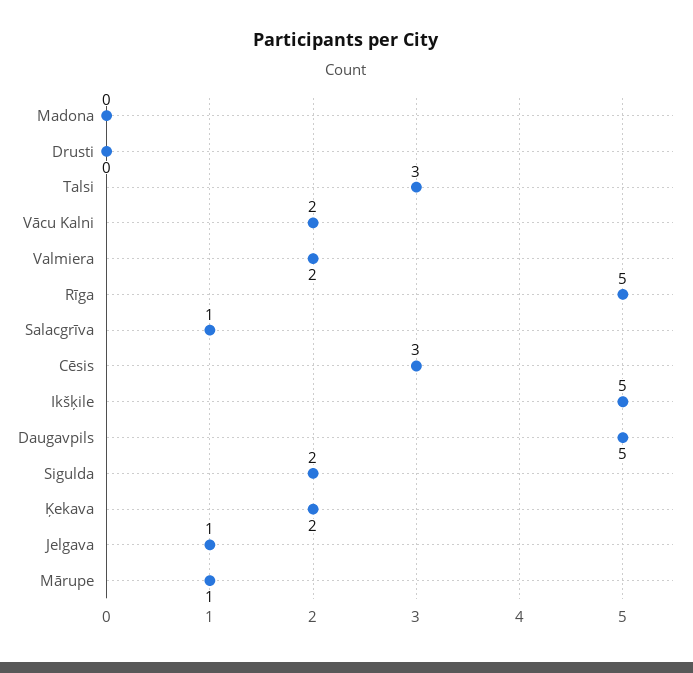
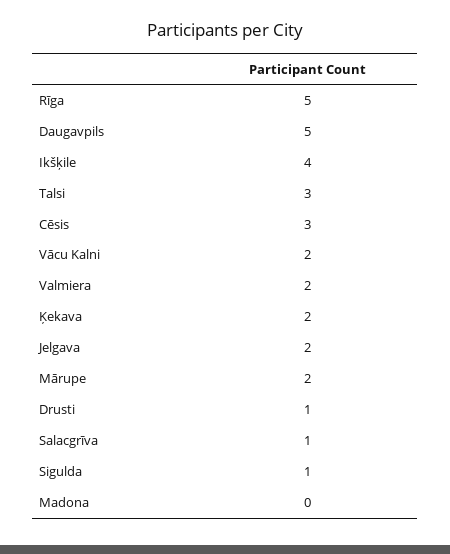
  {
    "Madona": 0,
-   "Drusti": 0,
+   "Drusti": 1,
    "Talsi": 3,
    "Vācu Kalni": 2,
    "Valmiera": 2,
    "Rīga": 5,
    "Salacgrīva": 1,
    "Cēsis": 3,
-   "Ikšķile": 5,
+   "Ikšķile": 4,
    "Daugavpils": 5,
-   "Sigulda": 2,
+   "Sigulda": 1,
    "Ķekava": 2,
-   "Jelgava": 1,
+   "Jelgava": 2,
-   "Mārupe": 1
+   "Mārupe": 2
  }

